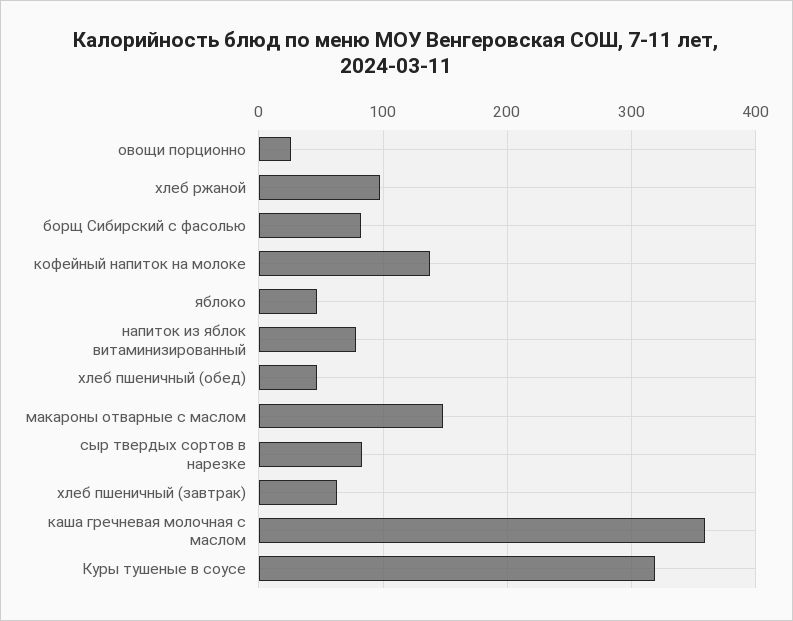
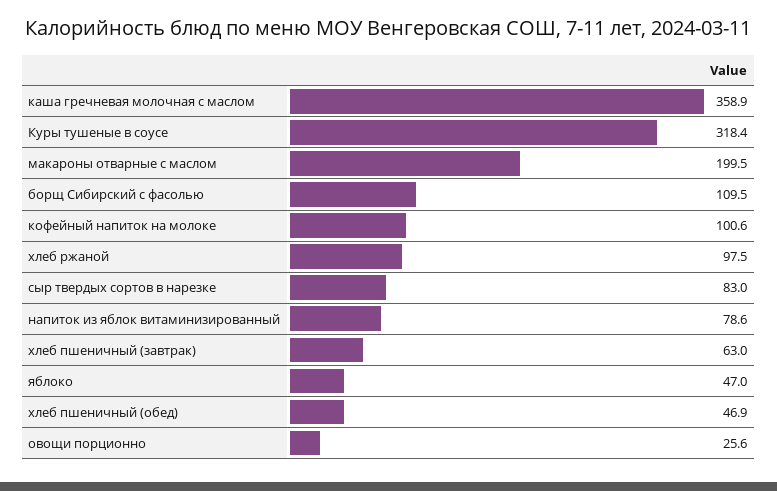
  {
    "овощи порционно": 25.6,
    "хлеб ржаной": 97.5,
-   "борщ Сибирский с фасолью": 80,
+   "борщ Сибирский с фасолью": 109.5,
-   "кофейный напиток на молоке": 140,
+   "кофейный напиток на молоке": 100.6,
    "яблоко": 47,
    "напиток из яблок витаминизированный": 78.6,
    "хлеб пшеничный (обед)": 46.9,
-   "макароны отварные с маслом": 150,
+   "макароны отварные с маслом": 199.5,
    "сыр твердых сортов в нарезке": 83,
    "хлеб пшеничный (завтрак)": 63,
    "каша гречневая молочная с маслом": 358.9,
    "Куры тушеные в соусе": 318.4
  }

